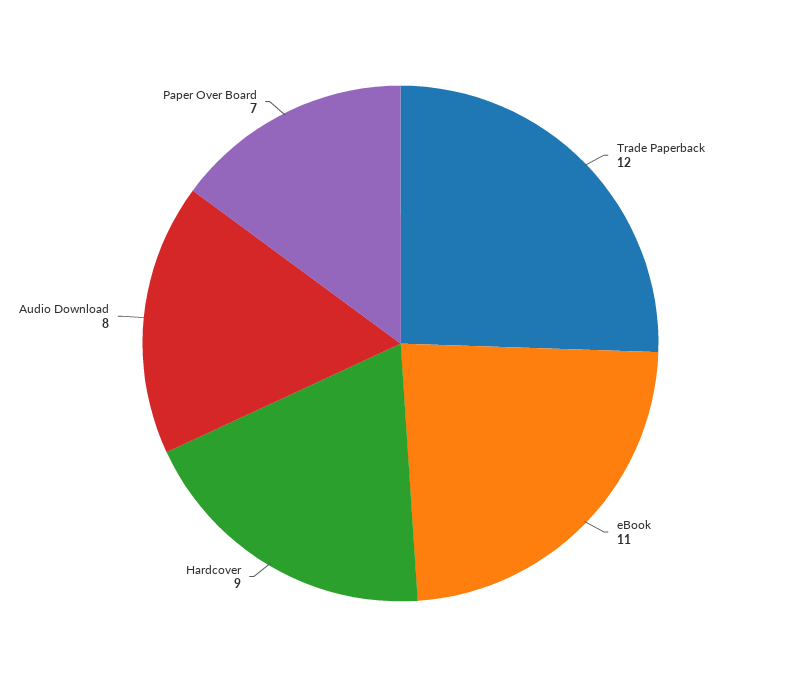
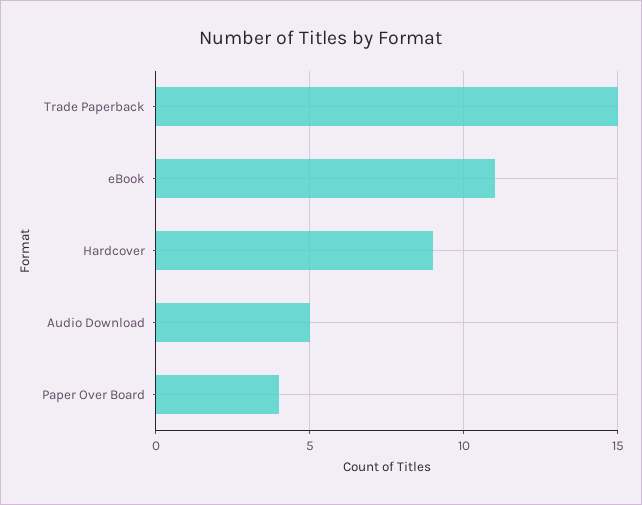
  {
-   "Trade Paperback": 12,
+   "Trade Paperback": 15,
    "eBook": 11,
    "Hardcover": 9,
-   "Audio Download": 8,
+   "Audio Download": 5,
-   "Paper Over Board": 7
+   "Paper Over Board": 4
  }

